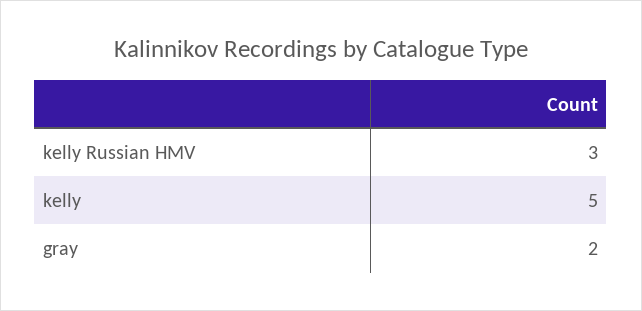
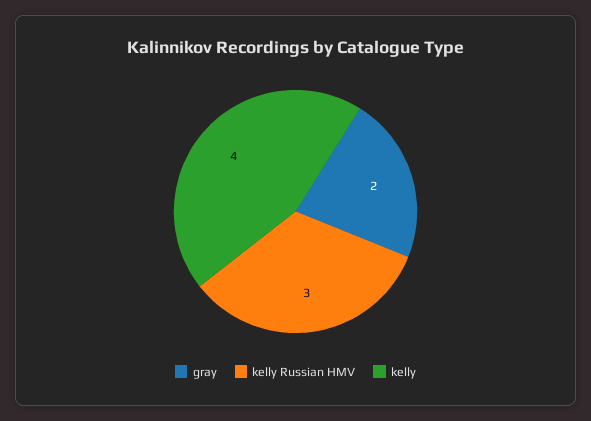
  {
    "kelly Russian HMV": 3,
-   "kelly": 5,
+   "kelly": 4,
    "gray": 2
  }

